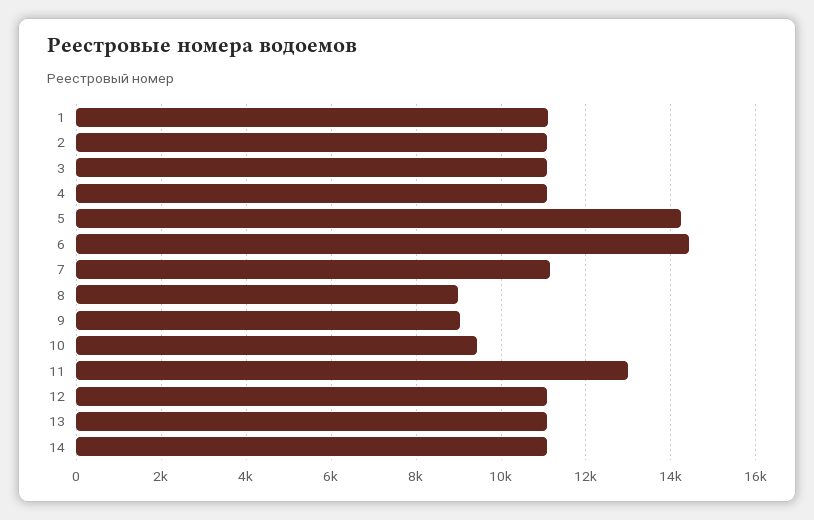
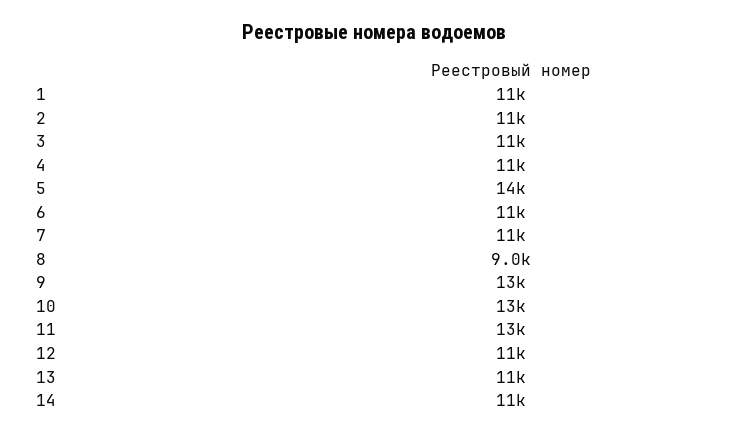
  {
    "1": 11000,
    "2": 11000,
    "3": 11000,
    "4": 11000,
    "5": 14000,
-   "6": 14400,
+   "6": 11000,
    "7": 11000,
    "8": 9000,
-   "9": 9000,
+   "9": 13000,
-   "10": 9400,
+   "10": 13000,
    "11": 13000,
    "12": 11000,
    "13": 11000,
    "14": 11000
  }

